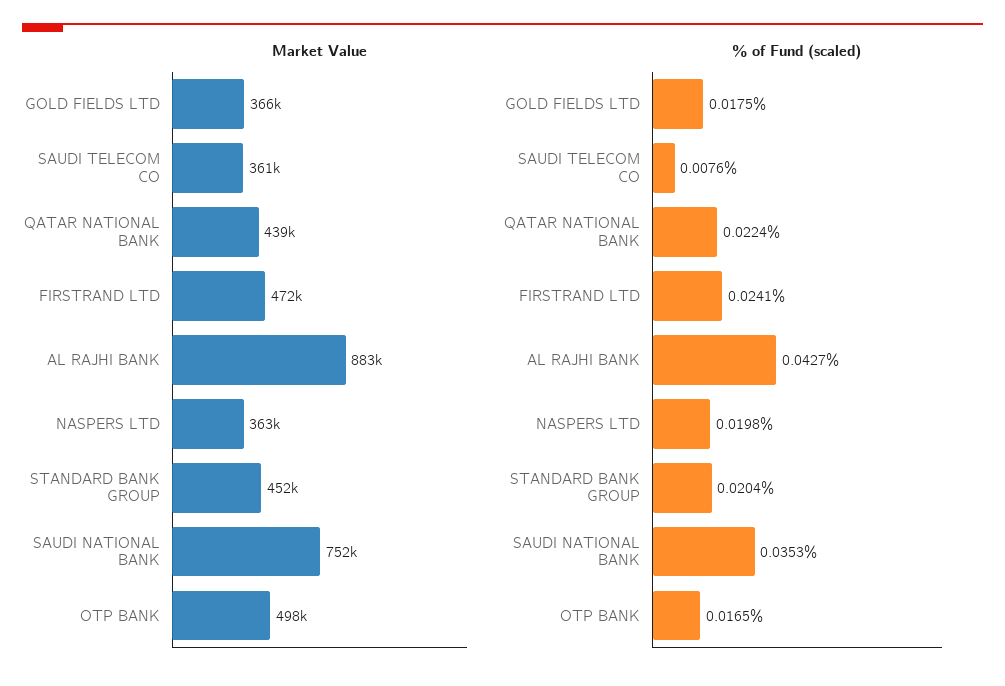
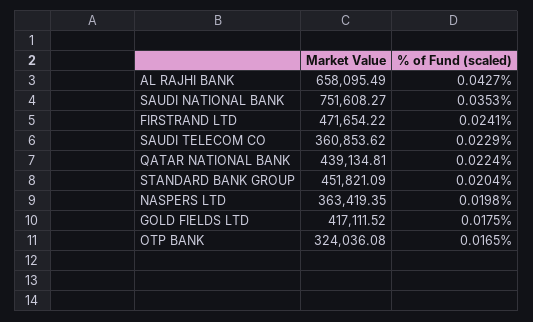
  {
    "Market Value": {
-     "GOLD FIELDS LTD": 366000,
+     "GOLD FIELDS LTD": 417111.52,
      "SAUDI TELECOM CO": 360853.62,
      "QATAR NATIONAL BANK": 439134.81,
      "FIRSTRAND LTD": 471654.22,
-     "AL RAJHI BANK": 883000,
+     "AL RAJHI BANK": 658095.49,
      "NASPERS LTD": 363419.35,
      "STANDARD BANK GROUP": 451821.09,
      "SAUDI NATIONAL BANK": 751608.27,
-     "OTP BANK": 498000
+     "OTP BANK": 324036.08
    },
    "% of Fund (scaled)": {
      "GOLD FIELDS LTD": 0.0175,
-     "SAUDI TELECOM CO": 0.0076,
+     "SAUDI TELECOM CO": 0.0229,
      "QATAR NATIONAL BANK": 0.0224,
      "FIRSTRAND LTD": 0.0241,
      "AL RAJHI BANK": 0.0427,
      "NASPERS LTD": 0.0198,
      "STANDARD BANK GROUP": 0.0204,
      "SAUDI NATIONAL BANK": 0.0353,
      "OTP BANK": 0.0165
    }
  }

